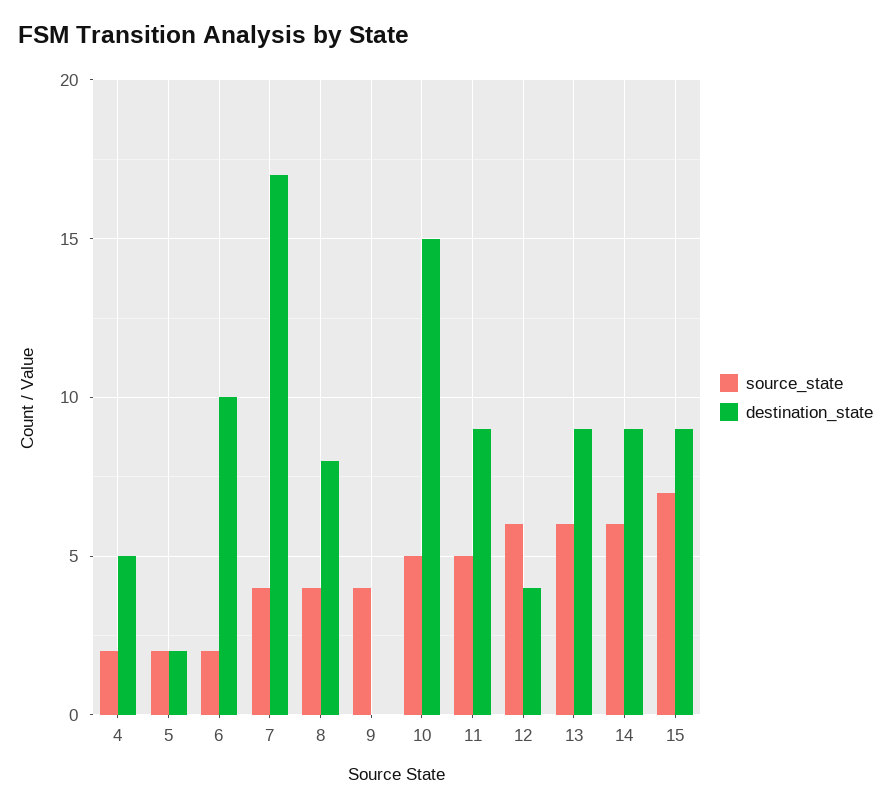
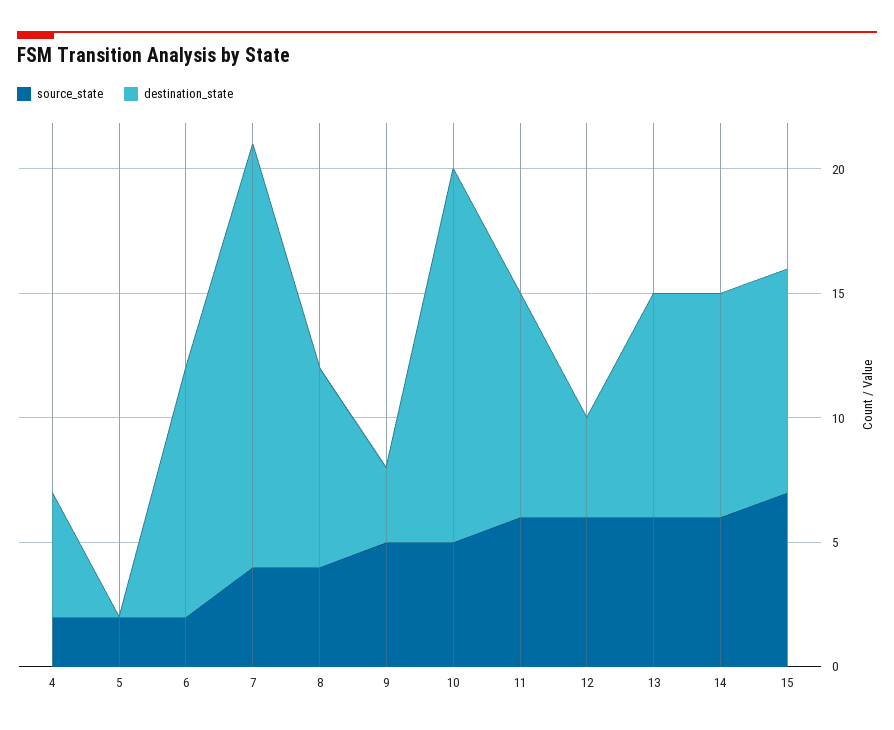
  {
    "source_state": {
      "4": 2,
      "5": 2,
      "6": 2,
      "7": 4,
      "8": 4,
-     "9": 4,
+     "9": 5,
      "10": 5,
-     "11": 5,
+     "11": 6,
      "12": 6,
      "13": 6,
      "14": 6,
      "15": 7
    },
    "destination_state": {
      "4": 5,
-     "5": 2,
+     "5": 0,
      "6": 10,
      "7": 17,
      "8": 8,
-     "9": 0,
+     "9": 3,
      "10": 15,
      "11": 9,
      "12": 4,
      "13": 9,
      "14": 9,
      "15": 9
    }
  }

